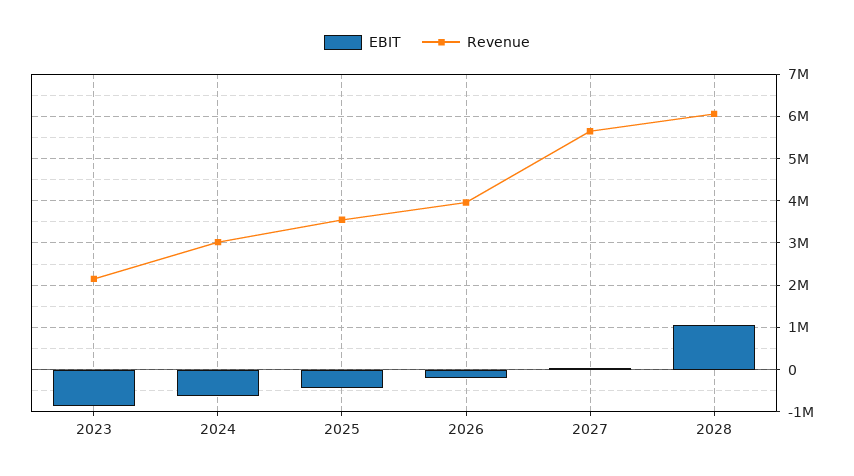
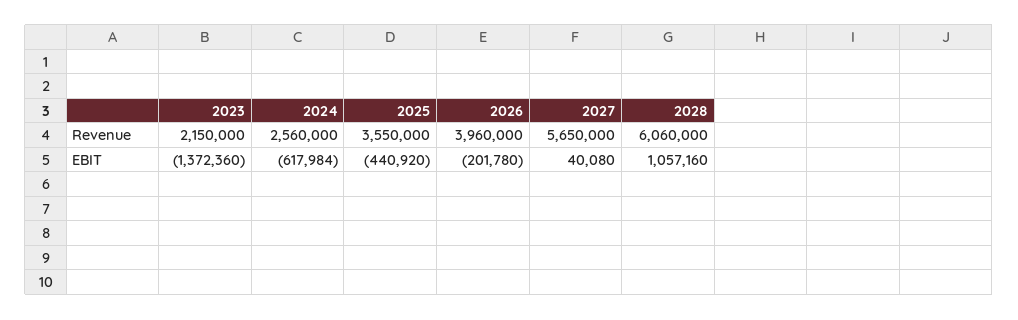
  {
    "EBIT": {
-     "2023": -800000,
+     "2023": -1372360,
      "2024": -617984,
      "2025": -440920,
      "2026": -201780,
      "2027": 40080,
      "2028": 1057160
    },
    "Revenue": {
      "2023": 2150000,
-     "2024": 3000000,
+     "2024": 2560000,
      "2025": 3550000,
      "2026": 3960000,
      "2027": 5650000,
      "2028": 6060000
    }
  }

